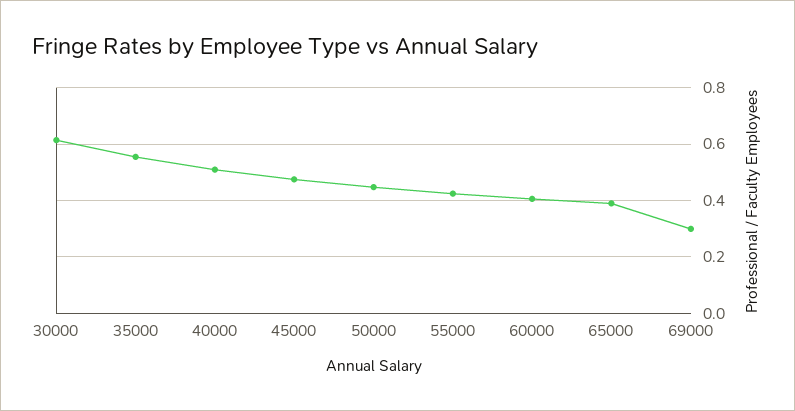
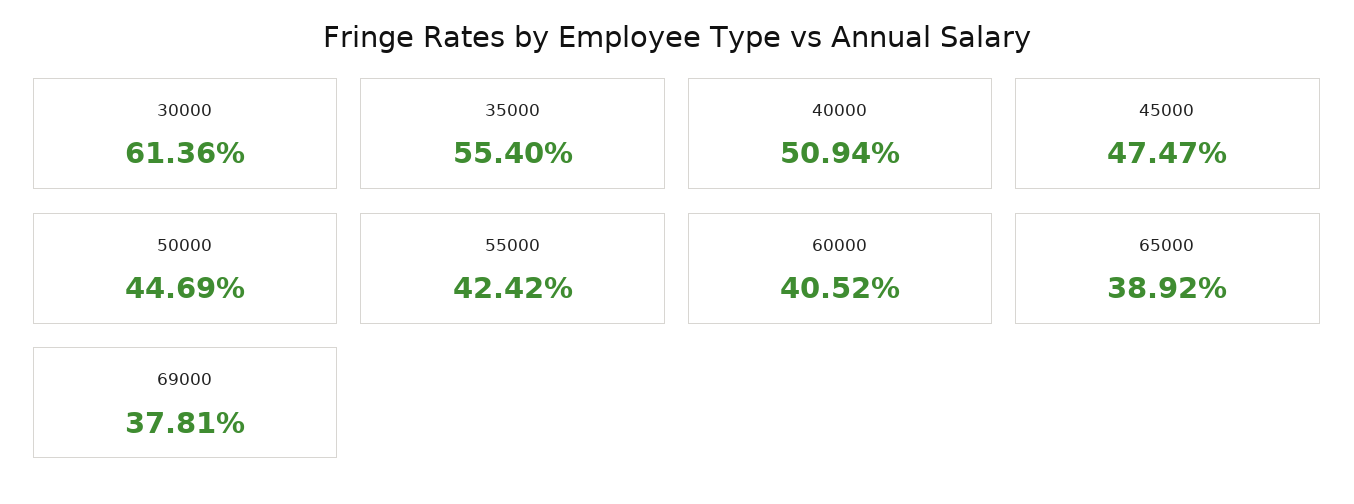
  {
    "30000": 0.6136,
    "35000": 0.554,
    "40000": 0.5094,
    "45000": 0.4747,
    "50000": 0.4469,
    "55000": 0.4242,
    "60000": 0.4052,
    "65000": 0.3892,
-   "69000": 0.3
+   "69000": 0.3781
  }

